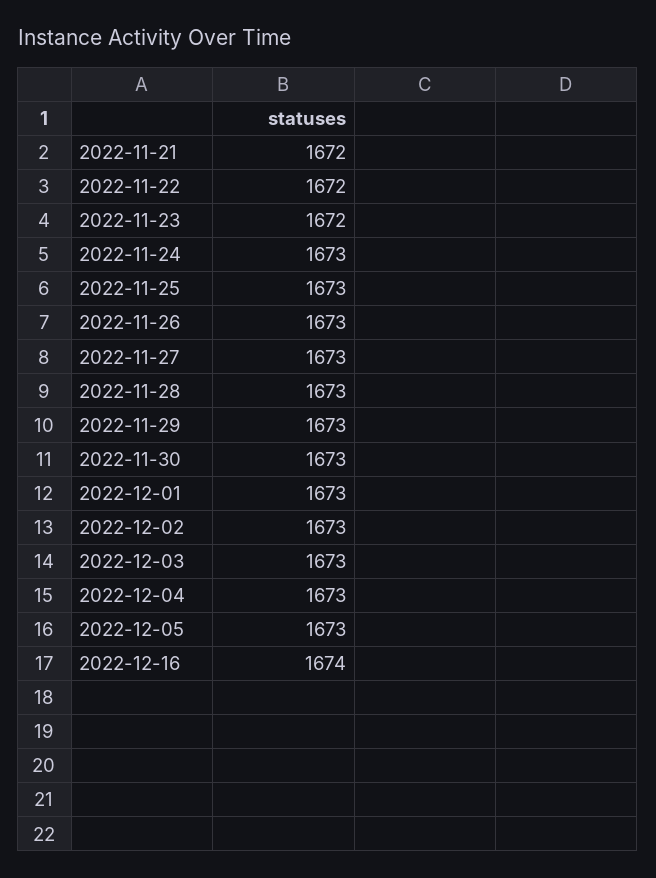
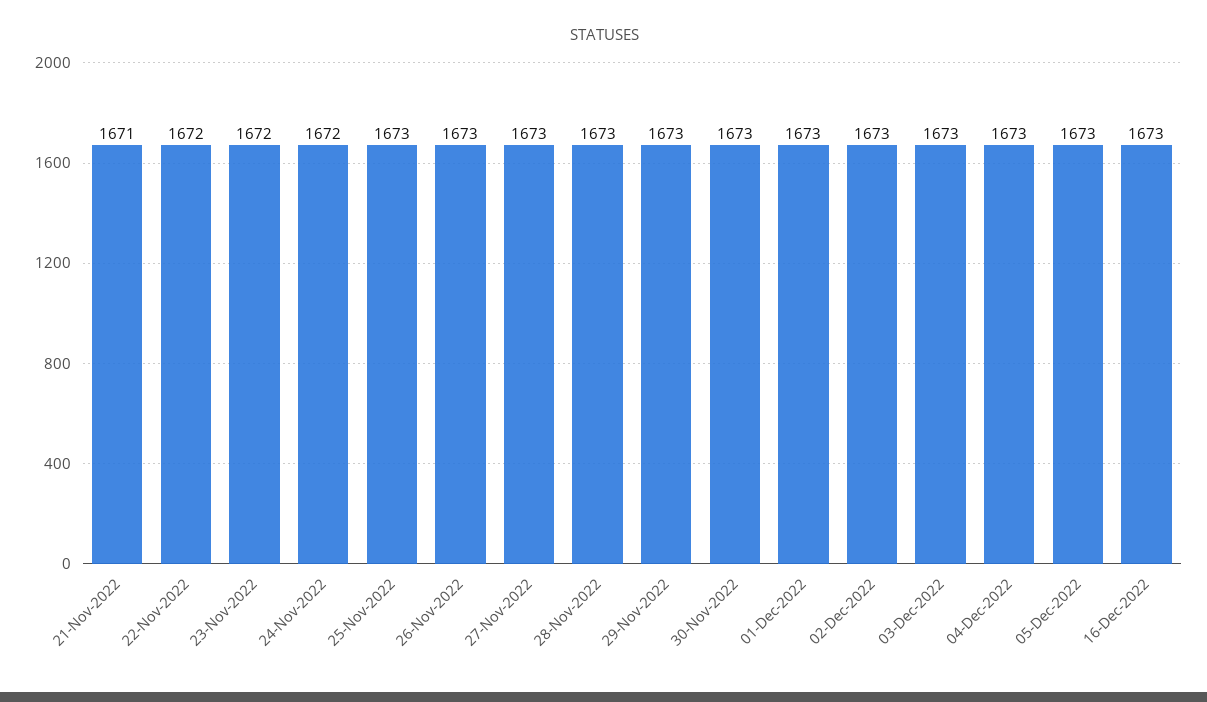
  {
-   "2022-11-21": 1672,
+   "2022-11-21": 1671,
    "2022-11-22": 1672,
    "2022-11-23": 1672,
-   "2022-11-24": 1673,
+   "2022-11-24": 1672,
    "2022-11-25": 1673,
    "2022-11-26": 1673,
    "2022-11-27": 1673,
    "2022-11-28": 1673,
    "2022-11-29": 1673,
    "2022-11-30": 1673,
    "2022-12-01": 1673,
    "2022-12-02": 1673,
    "2022-12-03": 1673,
    "2022-12-04": 1673,
    "2022-12-05": 1673,
-   "2022-12-16": 1674
+   "2022-12-16": 1673
  }

